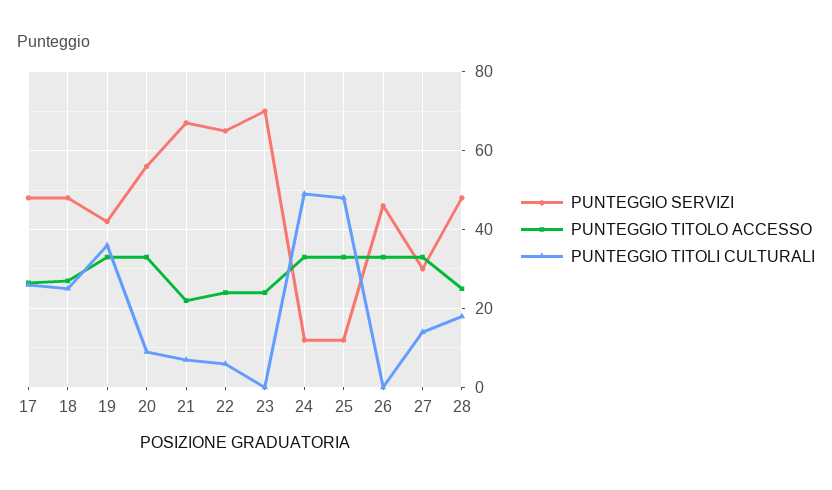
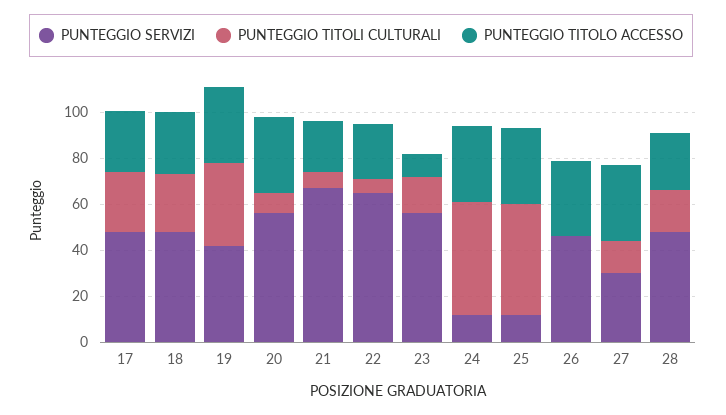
  {
    "PUNTEGGIO SERVIZI": {
      "17": 48,
      "18": 48,
      "19": 42,
      "20": 56,
      "21": 68,
      "22": 66,
-     "23": 70,
+     "23": 55,
      "24": 12,
      "25": 12,
      "26": 46,
      "27": 30,
      "28": 48
    },
    "PUNTEGGIO TITOLO ACCESSO": {
      "17": 26,
      "18": 28,
      "19": 34,
      "20": 34,
      "21": 22,
      "22": 24,
-     "23": 24,
+     "23": 10,
      "24": 34,
      "25": 34,
      "26": 34,
      "27": 34,
      "28": 26
    },
    "PUNTEGGIO TITOLI CULTURALI": {
      "17": 26,
      "18": 26,
      "19": 36,
      "20": 10,
      "21": 8,
      "22": 6,
-     "23": 0,
+     "23": 15,
      "24": 50,
      "25": 48,
      "26": 0,
      "27": 14,
      "28": 18
    }
  }

